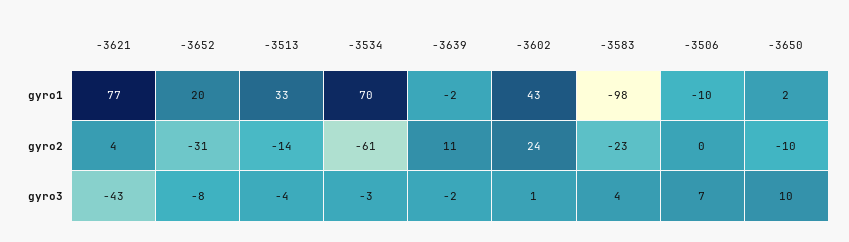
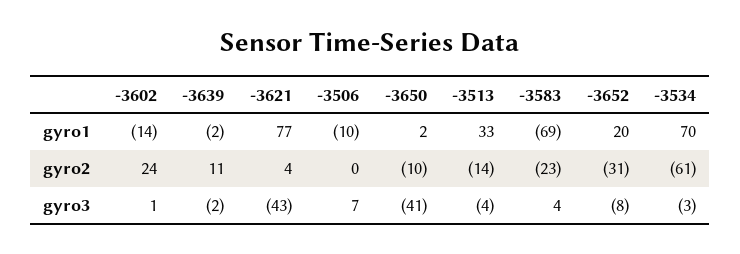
  {
    "-3621": {
      "gyro1": 77,
      "gyro2": 4,
      "gyro3": -43
    },
    "-3652": {
      "gyro1": 20,
      "gyro2": -31,
      "gyro3": -8
    },
    "-3513": {
      "gyro1": 33,
      "gyro2": -14,
      "gyro3": -4
    },
    "-3534": {
      "gyro1": 70,
      "gyro2": -61,
      "gyro3": -3
    },
    "-3639": {
      "gyro1": -2,
      "gyro2": 11,
      "gyro3": -2
    },
    "-3602": {
-     "gyro1": 43,
+     "gyro1": -14,
      "gyro2": 24,
      "gyro3": 1
    },
    "-3583": {
-     "gyro1": -98,
+     "gyro1": -69,
      "gyro2": -23,
      "gyro3": 4
    },
    "-3506": {
      "gyro1": -10,
      "gyro2": 0,
      "gyro3": 7
    },
    "-3650": {
      "gyro1": 2,
      "gyro2": -10,
-     "gyro3": 10
+     "gyro3": -41
    }
  }

